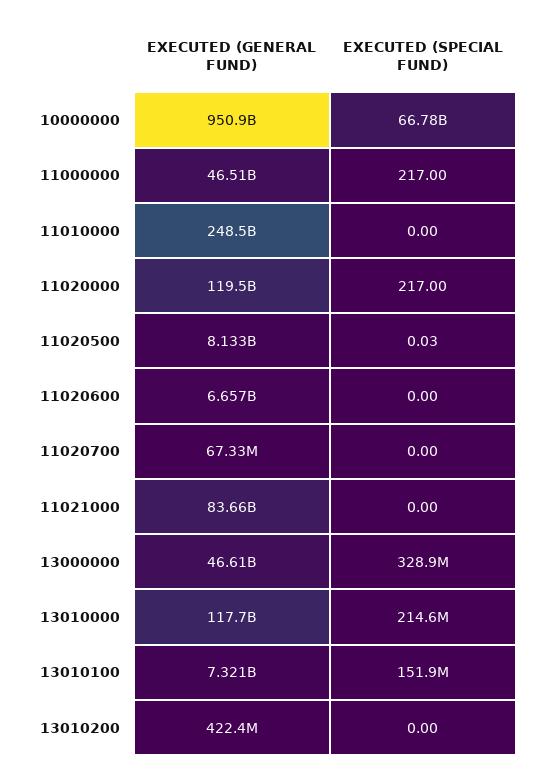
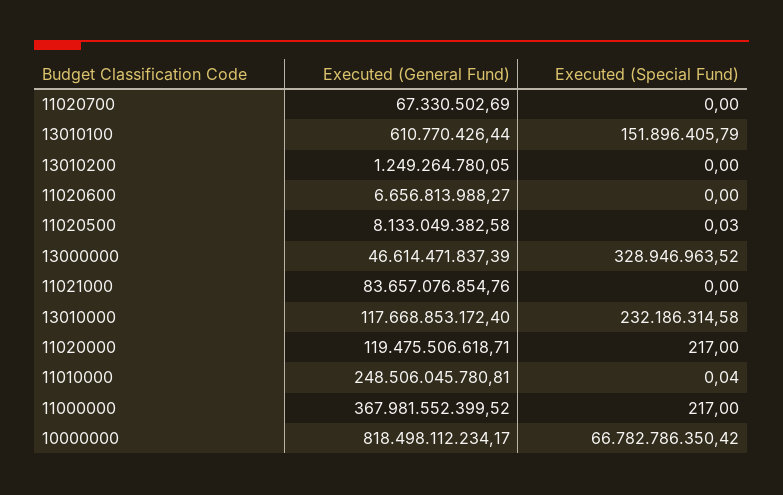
  {
    "EXECUTED (GENERAL FUND)": {
-     "10000000": 950900000000,
+     "10000000": 818498112234.17,
-     "11000000": 46510000000,
+     "11000000": 367981552399.52,
      "11010000": 248506045780.81,
      "11020000": 119475506618.71,
      "11020500": 8133049382.58,
      "11020600": 6656813988.27,
      "11020700": 67330502.69,
      "11021000": 83657076854.76,
      "13000000": 46614471837.39,
      "13010000": 117668853172.4,
-     "13010100": 7321000000,
+     "13010100": 610770426.44,
-     "13010200": 422400000
+     "13010200": 1249264780.05
    },
    "EXECUTED (SPECIAL FUND)": {
      "10000000": 66782786350.42,
      "11000000": 217,
-     "11010000": 0,
+     "11010000": 0.04,
      "11020000": 217,
      "11020500": 0.03,
      "11020600": 0,
      "11020700": 0,
      "11021000": 0,
      "13000000": 328946963.52,
-     "13010000": 214600000,
+     "13010000": 232186314.58,
      "13010100": 151896405.79,
      "13010200": 0
    }
  }

